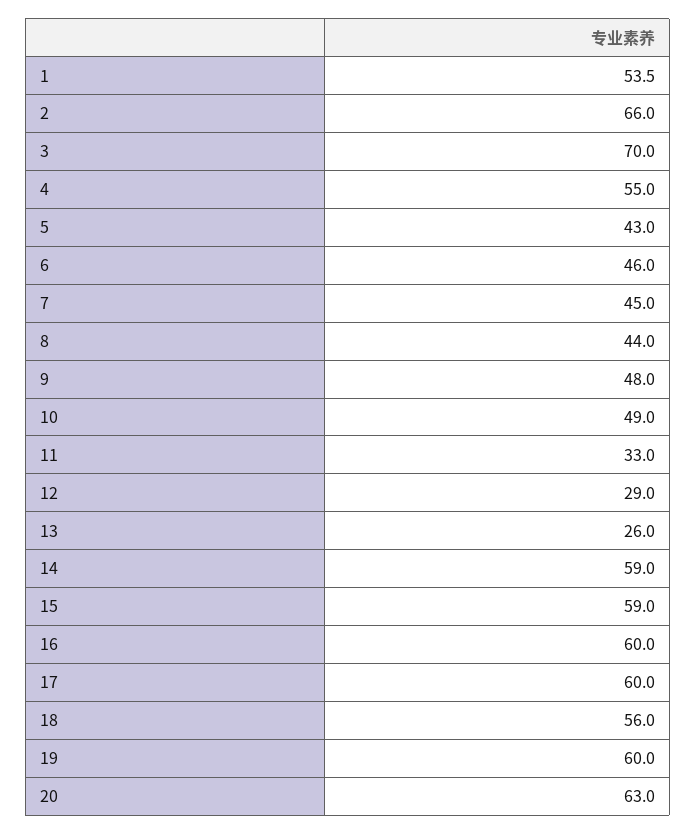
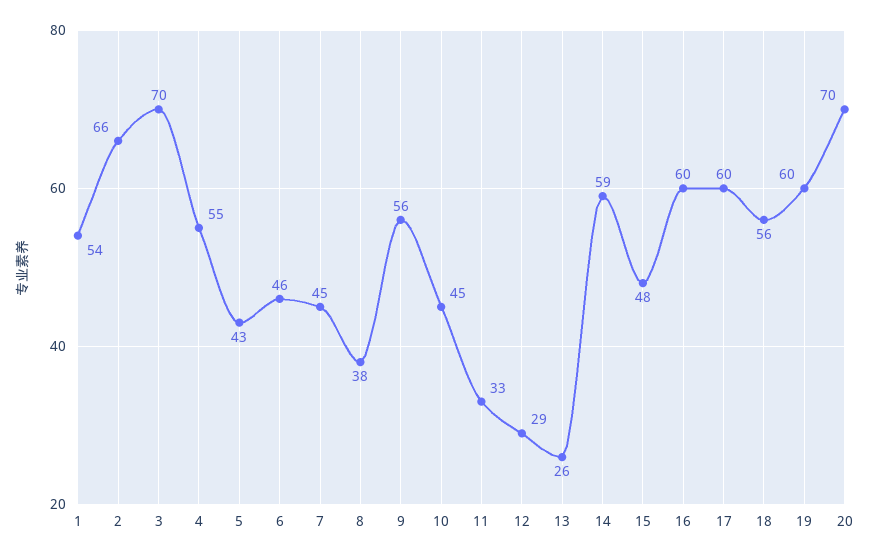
  {
    "1": 53.5,
    "2": 66,
    "3": 70,
    "4": 55,
    "5": 43,
    "6": 46,
    "7": 45,
-   "8": 44,
+   "8": 38,
-   "9": 48,
+   "9": 56,
-   "10": 49,
+   "10": 45,
    "11": 33,
    "12": 29,
    "13": 26,
    "14": 59,
-   "15": 59,
+   "15": 48,
    "16": 60,
    "17": 60,
    "18": 56,
    "19": 60,
-   "20": 63
+   "20": 70
  }

